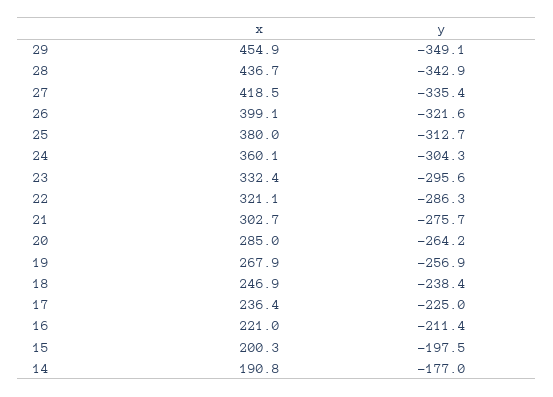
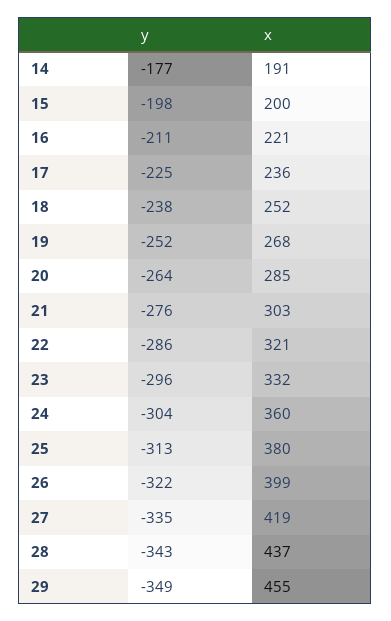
  {
    "x": {
      "29": 454.9,
      "28": 436.7,
      "27": 418.5,
      "26": 399.1,
      "25": 380,
      "24": 360.1,
      "23": 332.4,
      "22": 321.1,
      "21": 302.7,
      "20": 285,
      "19": 267.9,
-     "18": 246.9,
+     "18": 252,
      "17": 236.4,
      "16": 221,
      "15": 200.3,
      "14": 190.8
    },
    "y": {
      "29": -349.1,
      "28": -342.9,
      "27": -335.4,
      "26": -321.6,
      "25": -312.7,
      "24": -304.3,
      "23": -295.6,
      "22": -286.3,
      "21": -275.7,
      "20": -264.2,
-     "19": -256.9,
+     "19": -252,
      "18": -238.4,
      "17": -225,
      "16": -211.4,
      "15": -197.5,
      "14": -177
    }
  }

